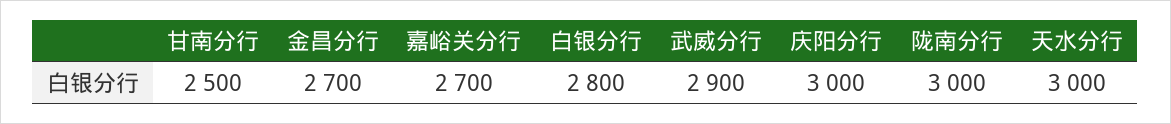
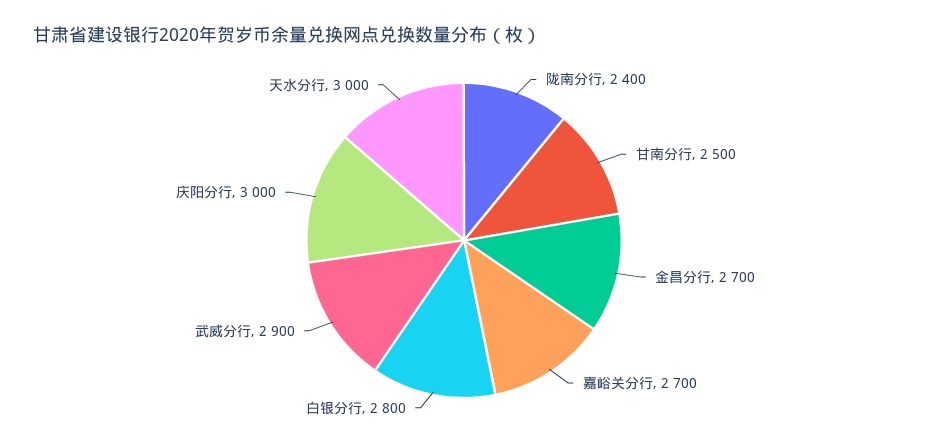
  {
    "甘南分行": 2500,
    "金昌分行": 2700,
    "嘉峪关分行": 2700,
    "白银分行": 2800,
    "武威分行": 2900,
    "庆阳分行": 3000,
-   "陇南分行": 3000,
+   "陇南分行": 2400,
    "天水分行": 3000
  }

